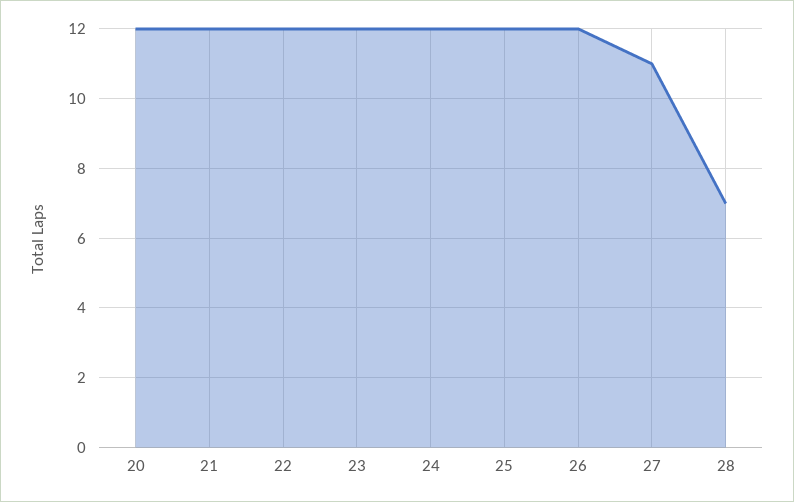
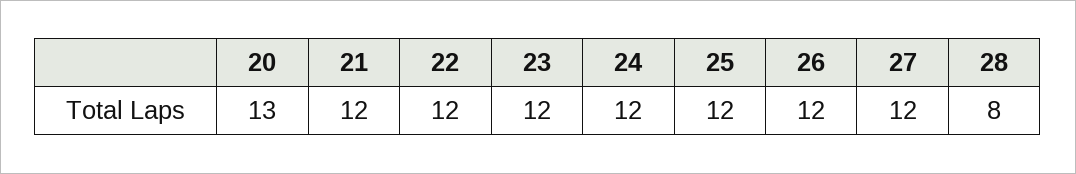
  {
-   "20": 12,
+   "20": 13,
    "21": 12,
    "22": 12,
    "23": 12,
    "24": 12,
    "25": 12,
    "26": 12,
-   "27": 11,
+   "27": 12,
-   "28": 7
+   "28": 8
  }

